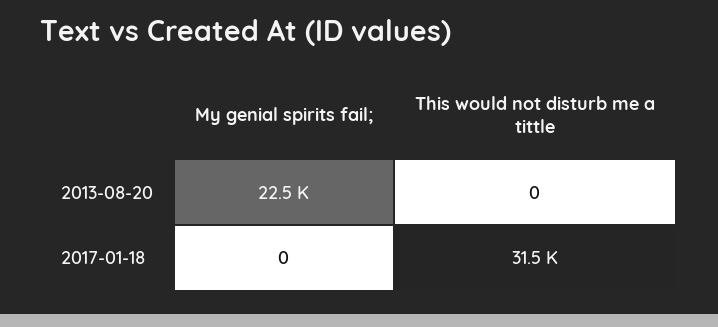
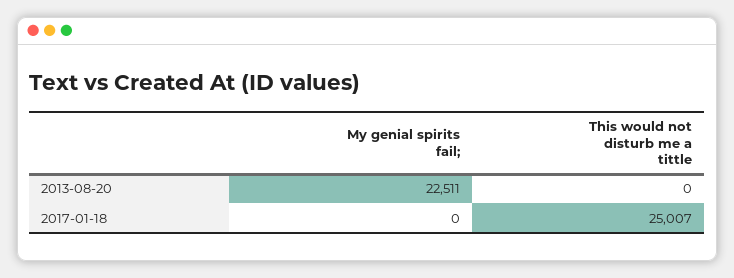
  {
    "My genial spirits fail;": {
      "2013-08-20": 22511,
      "2017-01-18": 0
    },
    "This would not disturb me a tittle": {
      "2013-08-20": 0,
-     "2017-01-18": 31500
+     "2017-01-18": 25007
    }
  }

